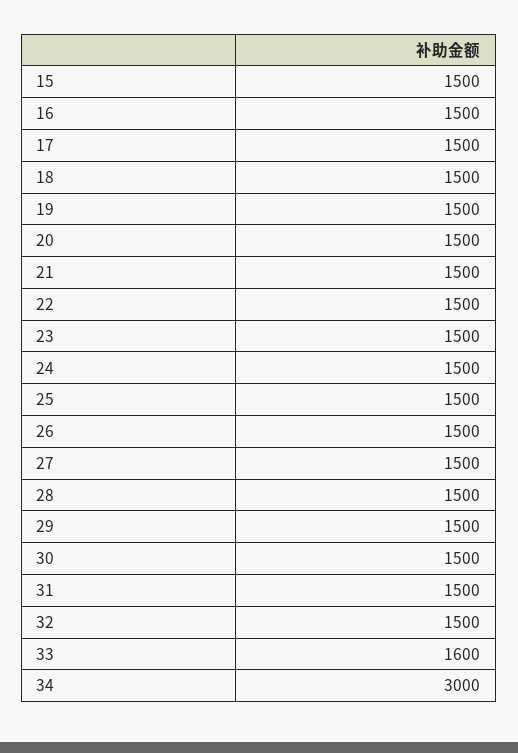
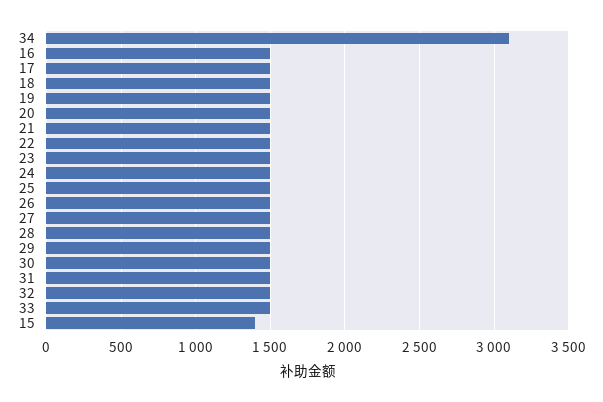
  {
-   "15": 1500,
+   "15": 1400,
    "16": 1500,
    "17": 1500,
    "18": 1500,
    "19": 1500,
    "20": 1500,
    "21": 1500,
    "22": 1500,
    "23": 1500,
    "24": 1500,
    "25": 1500,
    "26": 1500,
    "27": 1500,
    "28": 1500,
    "29": 1500,
    "30": 1500,
    "31": 1500,
    "32": 1500,
-   "33": 1600,
+   "33": 1500,
-   "34": 3000
+   "34": 3100
  }

